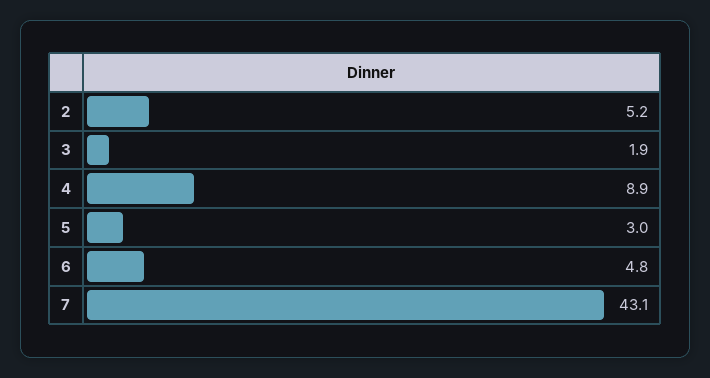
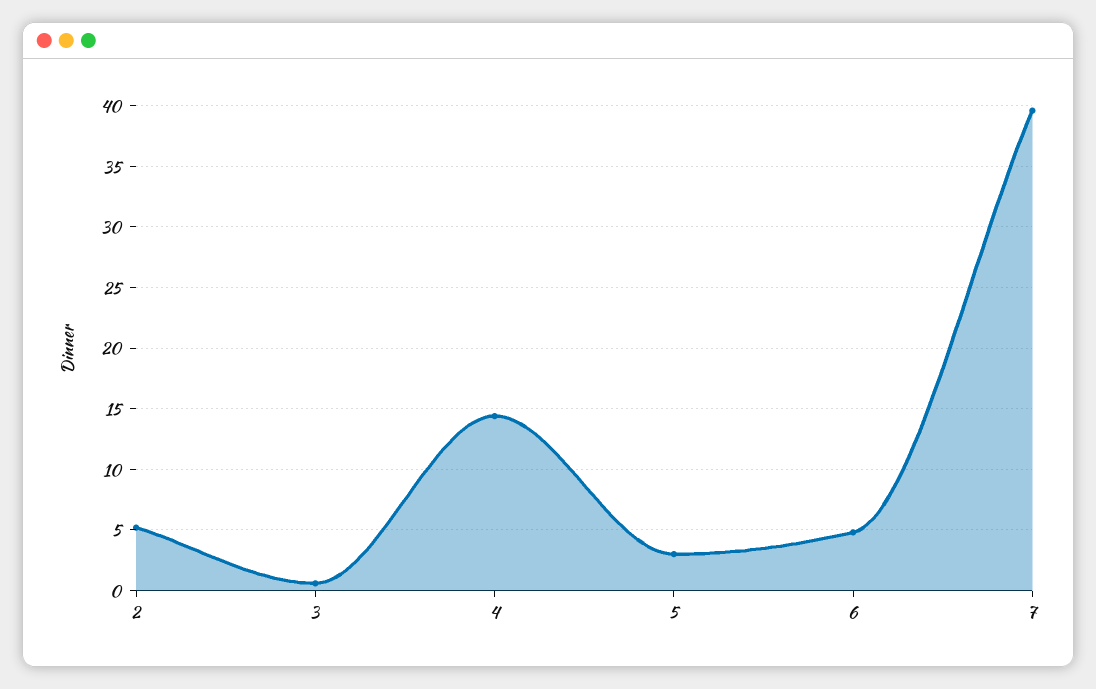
  {
    "2": 5.2,
-   "3": 1.9,
+   "3": 0.5,
-   "4": 8.9,
+   "4": 14.5,
    "5": 3,
    "6": 4.8,
-   "7": 43.1
+   "7": 39.5
  }

